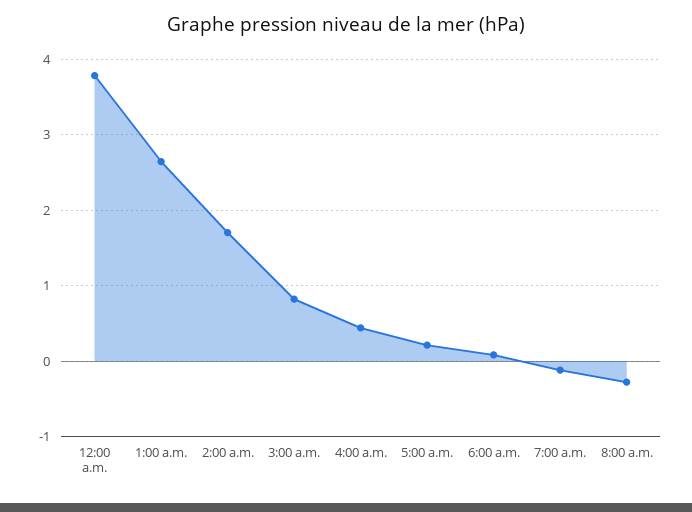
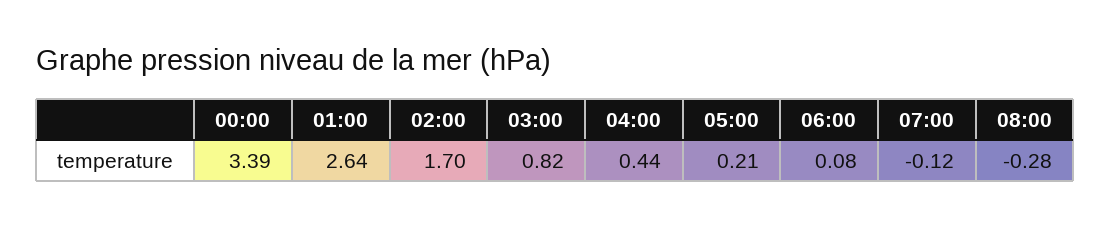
  {
-   "12:00 a.m.": 3.8,
+   "12:00 a.m.": 3.39,
    "1:00 a.m.": 2.64,
    "2:00 a.m.": 1.7,
    "3:00 a.m.": 0.82,
    "4:00 a.m.": 0.44,
    "5:00 a.m.": 0.21,
    "6:00 a.m.": 0.08,
    "7:00 a.m.": -0.12,
    "8:00 a.m.": -0.28
  }

